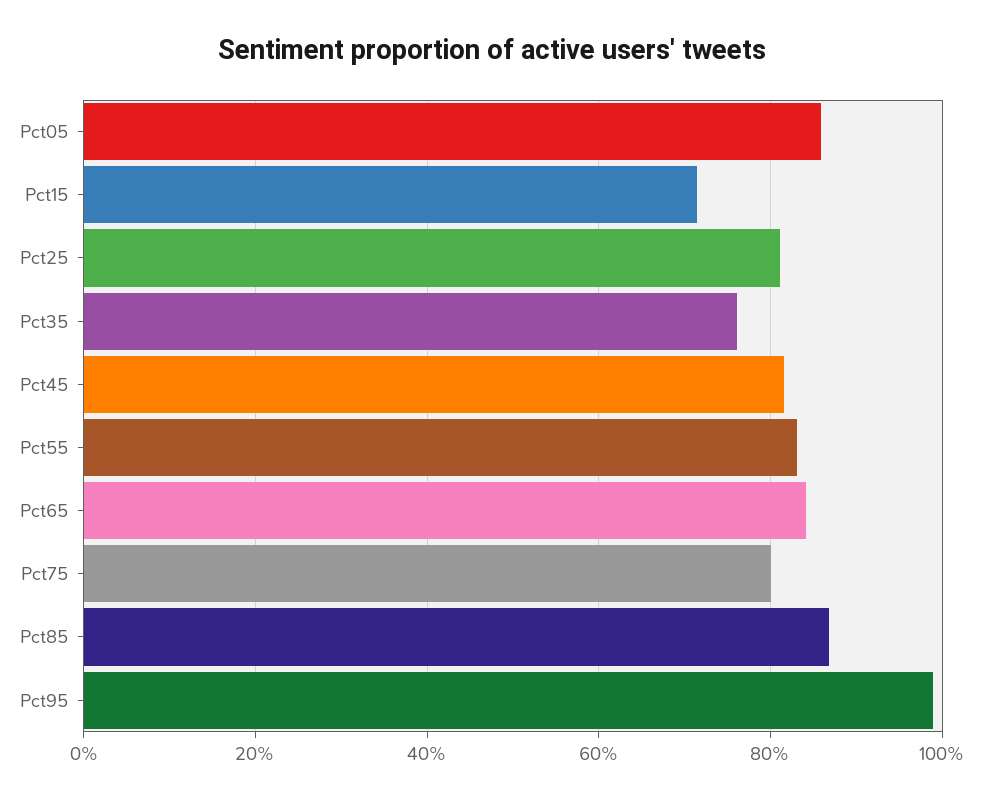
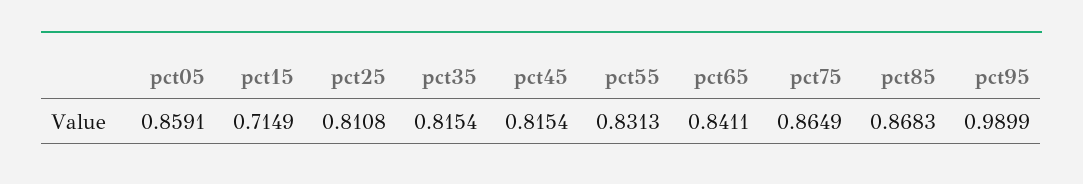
  {
    "Pct05": 0.8591,
    "Pct15": 0.7149,
    "Pct25": 0.8108,
-   "Pct35": 0.76,
+   "Pct35": 0.8154,
    "Pct45": 0.8154,
    "Pct55": 0.8313,
    "Pct65": 0.8411,
-   "Pct75": 0.8,
+   "Pct75": 0.8649,
    "Pct85": 0.8683,
    "Pct95": 0.9899
  }

